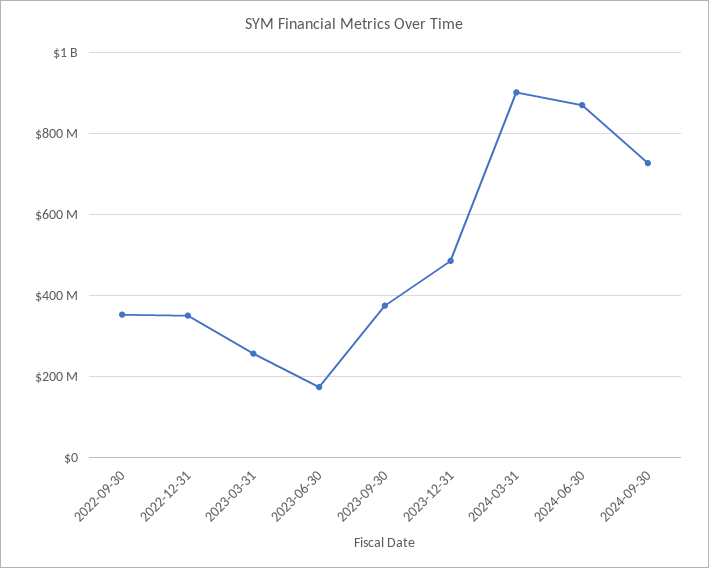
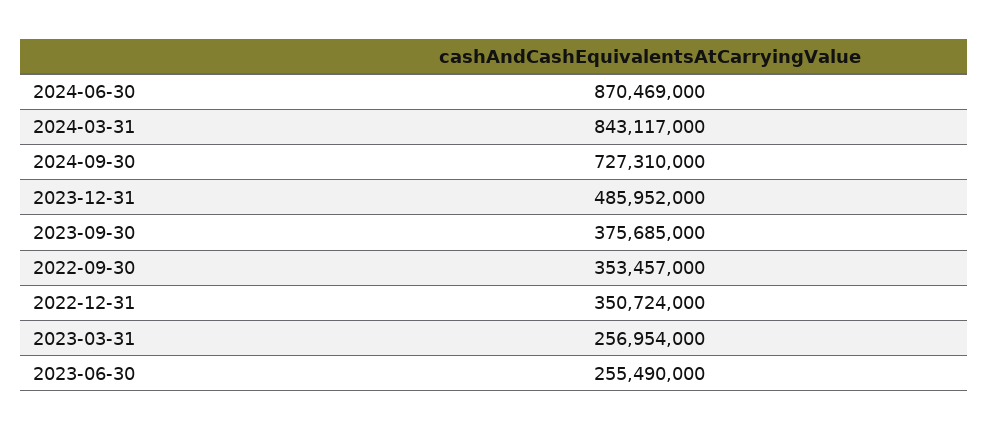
  {
    "2022-09-30": 353457000,
    "2022-12-31": 350724000,
    "2023-03-31": 256954000,
-   "2023-06-30": 180000000,
+   "2023-06-30": 255490000,
    "2023-09-30": 375685000,
    "2023-12-31": 485952000,
-   "2024-03-31": 900000000,
+   "2024-03-31": 843117000,
    "2024-06-30": 870469000,
    "2024-09-30": 727310000
  }

